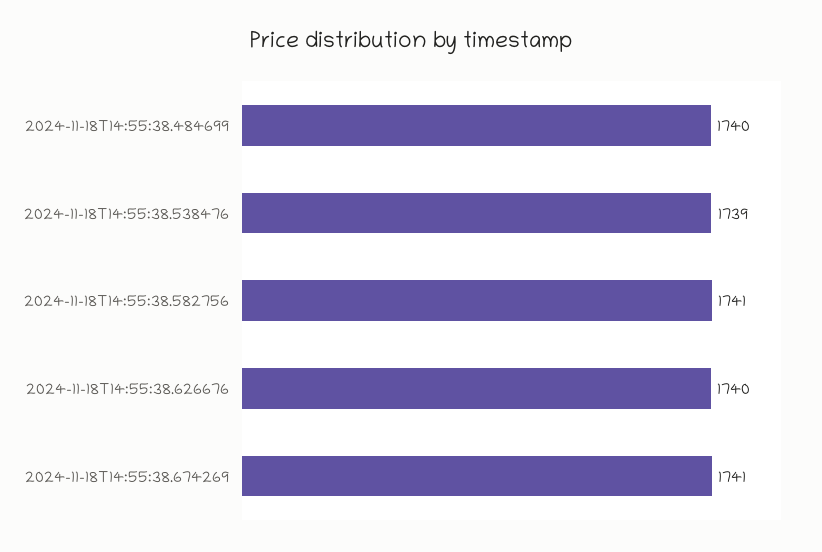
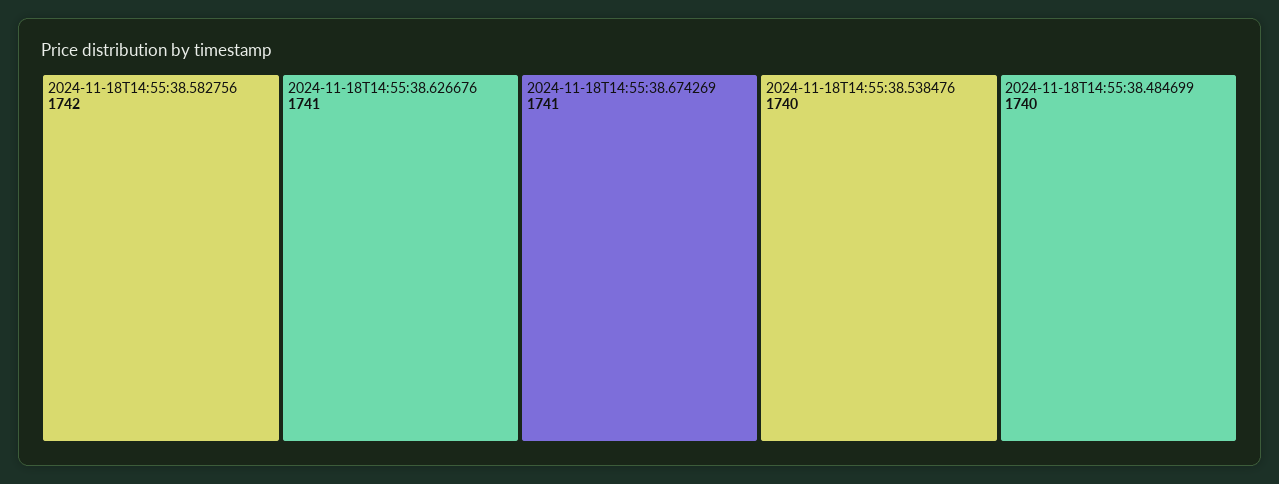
  {
    "2024-11-18T14:55:38.484699": 1740,
-   "2024-11-18T14:55:38.538476": 1739,
+   "2024-11-18T14:55:38.538476": 1740,
-   "2024-11-18T14:55:38.582756": 1741,
+   "2024-11-18T14:55:38.582756": 1742,
-   "2024-11-18T14:55:38.626676": 1740,
+   "2024-11-18T14:55:38.626676": 1741,
    "2024-11-18T14:55:38.674269": 1741
  }

